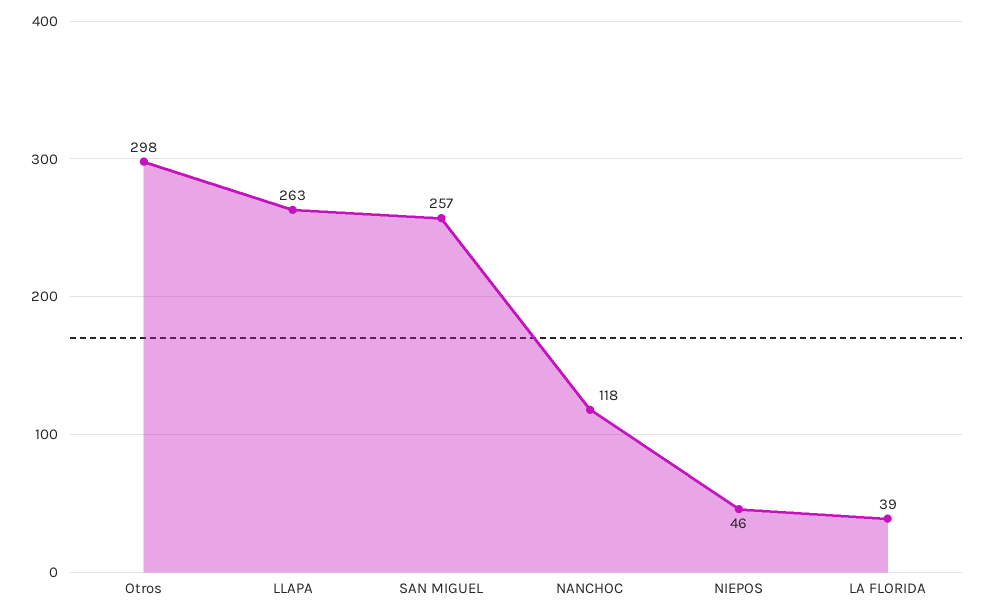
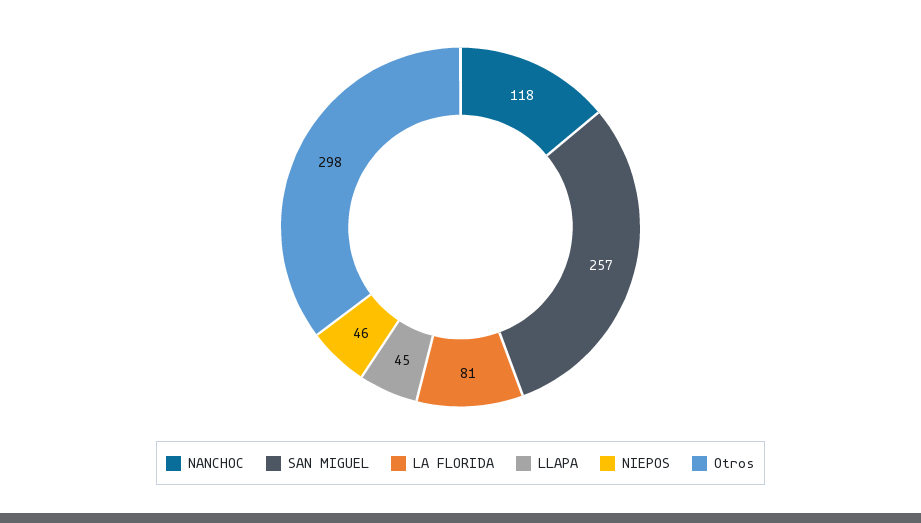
  {
    "Otros": 298,
-   "LLAPA": 263,
+   "LLAPA": 45,
    "SAN MIGUEL": 257,
    "NANCHOC": 118,
    "NIEPOS": 46,
-   "LA FLORIDA": 39
+   "LA FLORIDA": 81
  }

